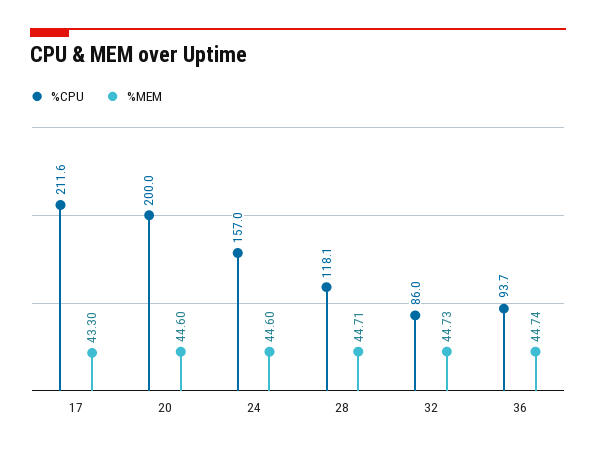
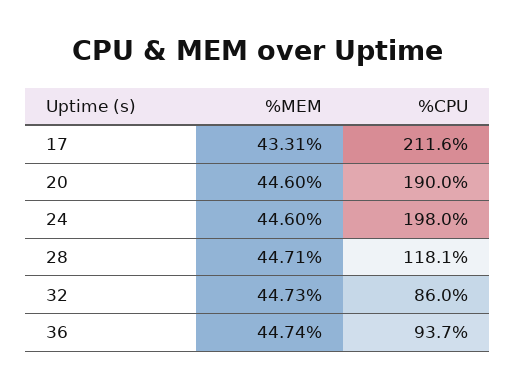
  {
    "%CPU": {
      "17": 211.6,
-     "20": 200,
+     "20": 190,
-     "24": 157,
+     "24": 198,
      "28": 118.1,
      "32": 86,
      "36": 93.7
    },
    "%MEM": {
-     "17": 43.3,
+     "17": 43.31,
      "20": 44.6,
      "24": 44.6,
      "28": 44.71,
      "32": 44.73,
      "36": 44.74
    }
  }

